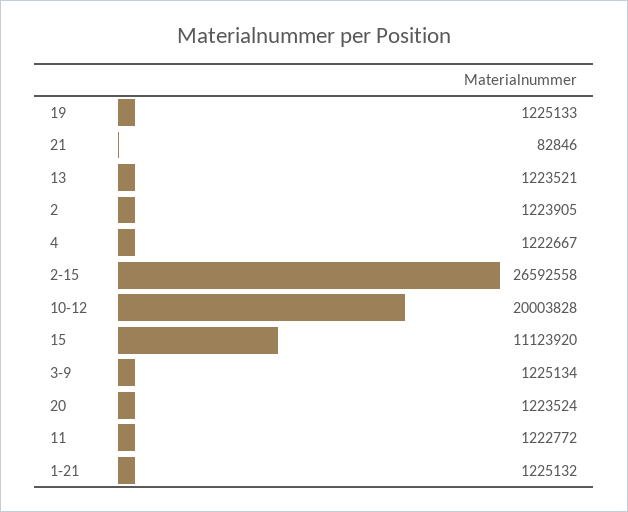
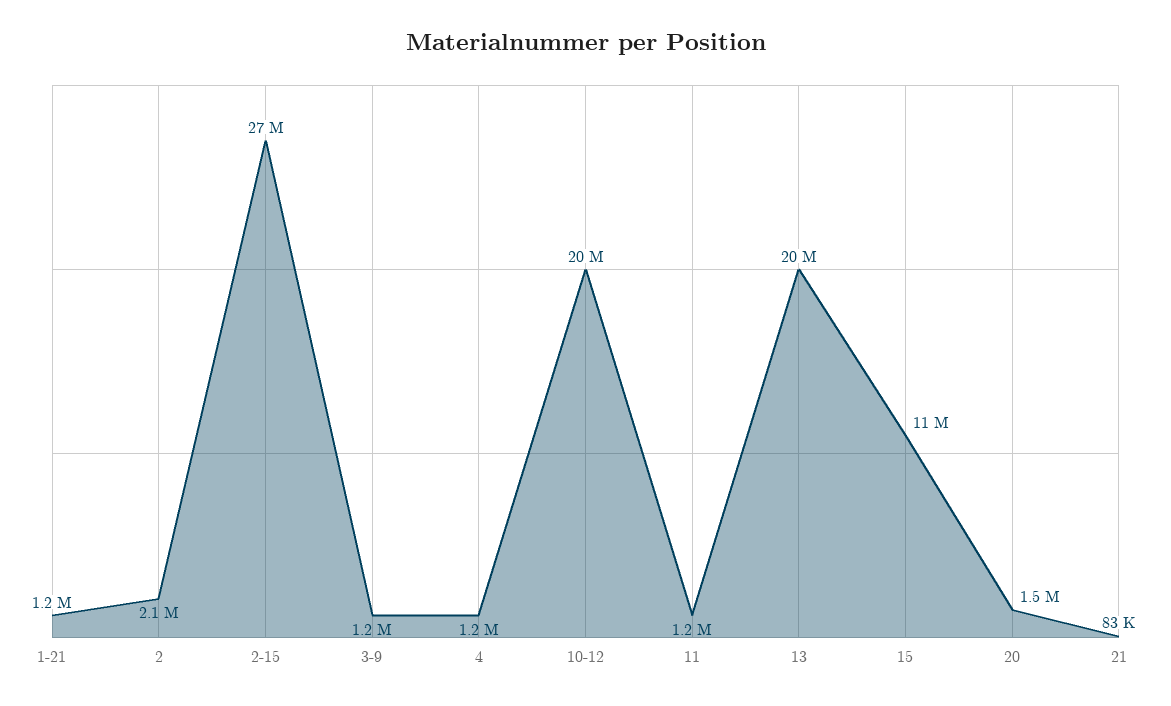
  {
-   "19": 1225133,
    "21": 82846,
-   "13": 1223521,
+   "13": 20000000,
-   "2": 1223905,
+   "2": 2100000,
    "4": 1222667,
    "2-15": 26592558,
    "10-12": 20003828,
    "15": 11123920,
    "3-9": 1225134,
-   "20": 1223524,
+   "20": 1500000,
    "11": 1222772,
    "1-21": 1225132
  }

